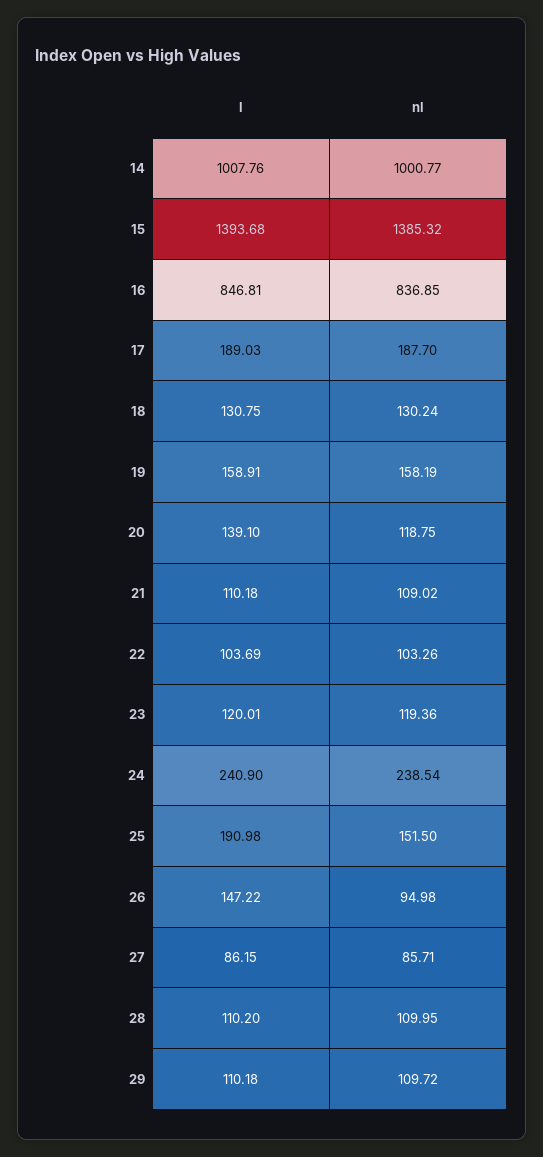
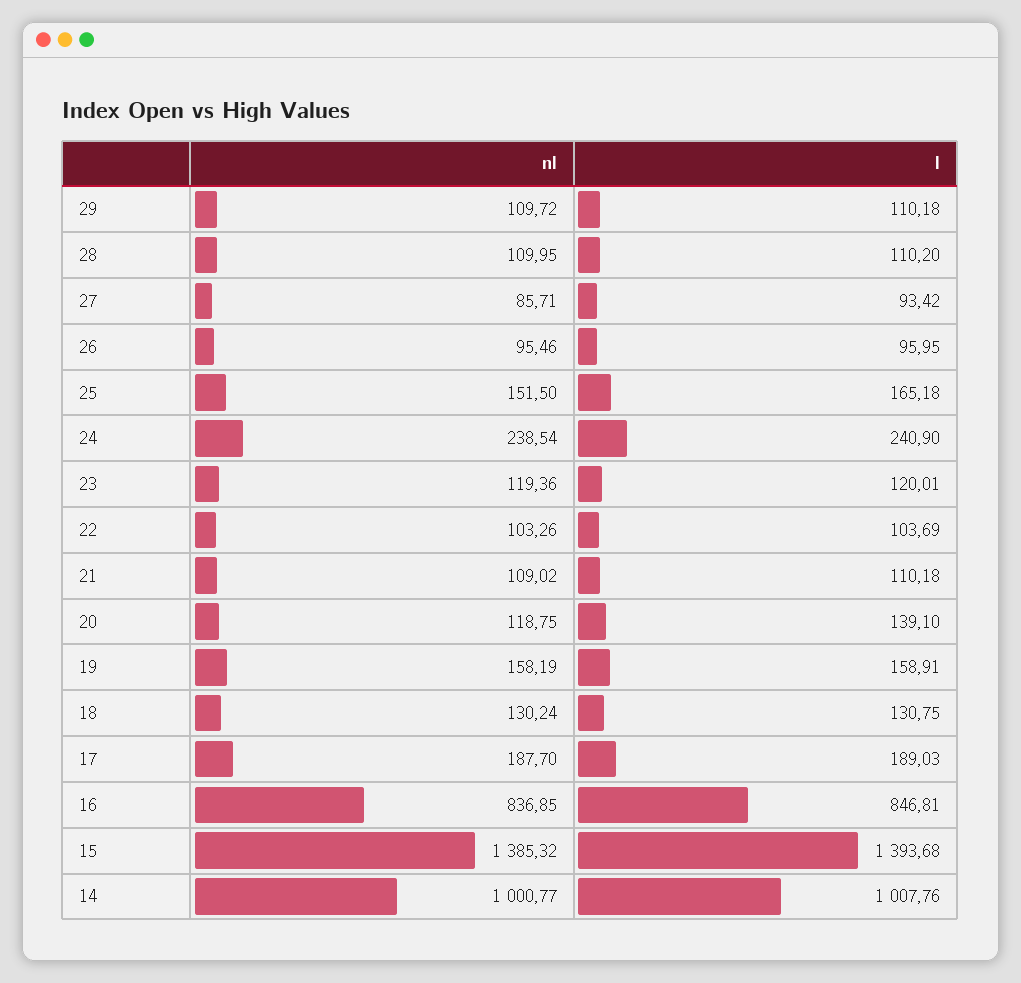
  {
    "l": {
      "14": 1007.76,
      "15": 1393.68,
      "16": 846.81,
      "17": 189.03,
      "18": 130.75,
      "19": 158.91,
      "20": 139.1,
      "21": 110.18,
      "22": 103.69,
      "23": 120.01,
      "24": 240.9,
-     "25": 190.98,
+     "25": 165.18,
-     "26": 147.22,
+     "26": 95.95,
-     "27": 86.15,
+     "27": 93.42,
      "28": 110.2,
      "29": 110.18
    },
    "nl": {
      "14": 1000.77,
      "15": 1385.32,
      "16": 836.85,
      "17": 187.7,
      "18": 130.24,
      "19": 158.19,
      "20": 118.75,
      "21": 109.02,
      "22": 103.26,
      "23": 119.36,
      "24": 238.54,
      "25": 151.5,
-     "26": 94.98,
+     "26": 95.46,
      "27": 85.71,
      "28": 109.95,
      "29": 109.72
    }
  }

